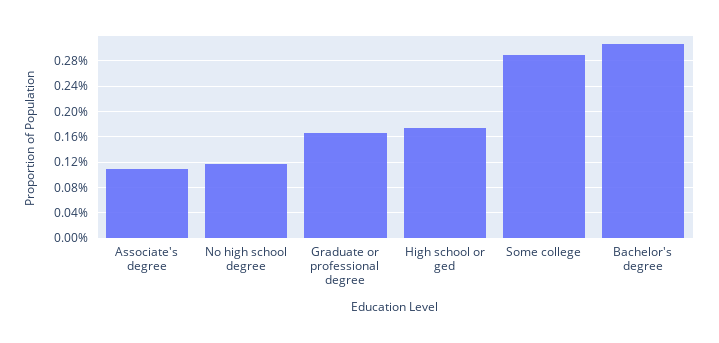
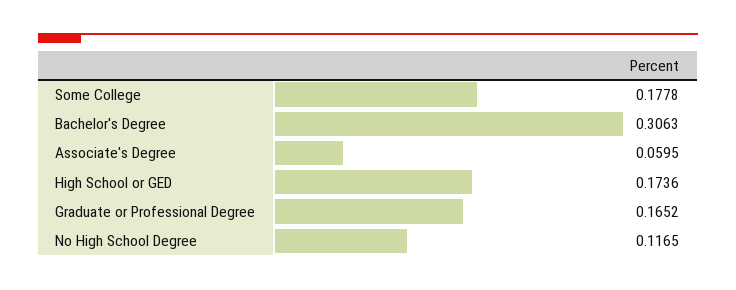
  {
-   "Associate's degree": 0.11,
+   "Associate's degree": 0.0595,
    "No high school degree": 0.1165,
    "Graduate or professional degree": 0.1652,
    "High school or ged": 0.1736,
-   "Some college": 0.29,
+   "Some college": 0.1778,
    "Bachelor's degree": 0.3063
  }

